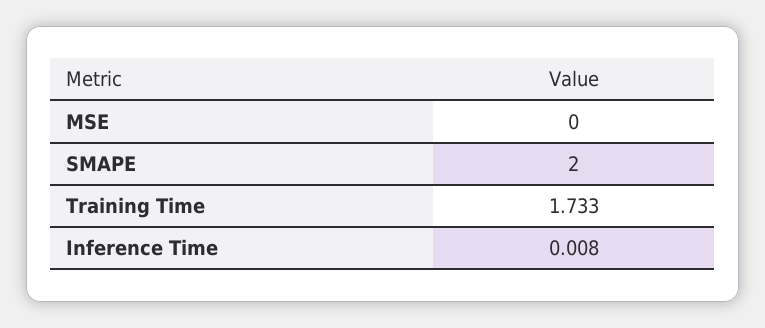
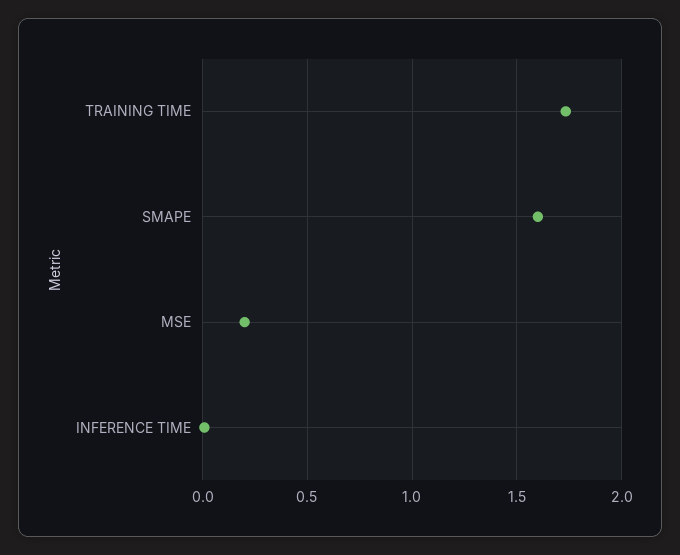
  {
-   "MSE": 0,
+   "MSE": 0.2,
-   "SMAPE": 2,
+   "SMAPE": 1.6,
    "Training Time": 1.733,
    "Inference Time": 0.008
  }

